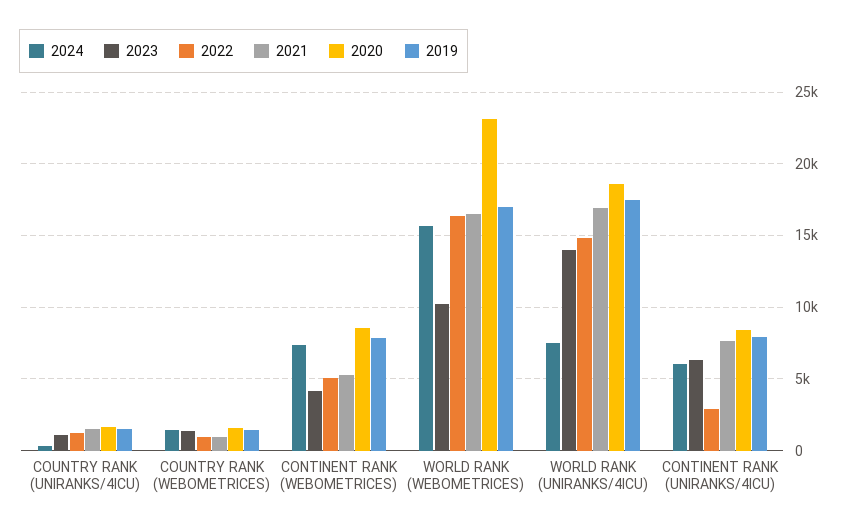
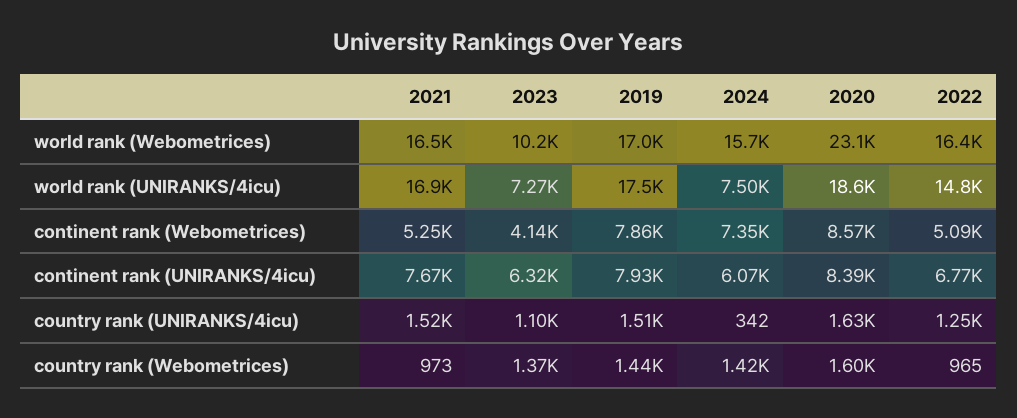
  {
    "2024": {
      "COUNTRY RANK (UNIRANKS/4ICU)": 342,
      "COUNTRY RANK (WEBOMETRICES)": 1420,
      "CONTINENT RANK (WEBOMETRICES)": 7350,
      "WORLD RANK (WEBOMETRICES)": 15700,
      "WORLD RANK (UNIRANKS/4ICU)": 7500,
      "CONTINENT RANK (UNIRANKS/4ICU)": 6070
    },
    "2023": {
      "COUNTRY RANK (UNIRANKS/4ICU)": 1100,
      "COUNTRY RANK (WEBOMETRICES)": 1370,
      "CONTINENT RANK (WEBOMETRICES)": 4140,
      "WORLD RANK (WEBOMETRICES)": 10200,
-     "WORLD RANK (UNIRANKS/4ICU)": 14000,
+     "WORLD RANK (UNIRANKS/4ICU)": 7270,
      "CONTINENT RANK (UNIRANKS/4ICU)": 6320
    },
    "2022": {
      "COUNTRY RANK (UNIRANKS/4ICU)": 1250,
      "COUNTRY RANK (WEBOMETRICES)": 965,
      "CONTINENT RANK (WEBOMETRICES)": 5090,
      "WORLD RANK (WEBOMETRICES)": 16400,
      "WORLD RANK (UNIRANKS/4ICU)": 14800,
-     "CONTINENT RANK (UNIRANKS/4ICU)": 3000
+     "CONTINENT RANK (UNIRANKS/4ICU)": 6770
    },
    "2021": {
      "COUNTRY RANK (UNIRANKS/4ICU)": 1520,
      "COUNTRY RANK (WEBOMETRICES)": 973,
      "CONTINENT RANK (WEBOMETRICES)": 5250,
      "WORLD RANK (WEBOMETRICES)": 16500,
      "WORLD RANK (UNIRANKS/4ICU)": 16900,
      "CONTINENT RANK (UNIRANKS/4ICU)": 7670
    },
    "2020": {
      "COUNTRY RANK (UNIRANKS/4ICU)": 1630,
      "COUNTRY RANK (WEBOMETRICES)": 1600,
      "CONTINENT RANK (WEBOMETRICES)": 8570,
      "WORLD RANK (WEBOMETRICES)": 23100,
      "WORLD RANK (UNIRANKS/4ICU)": 18600,
      "CONTINENT RANK (UNIRANKS/4ICU)": 8390
    },
    "2019": {
      "COUNTRY RANK (UNIRANKS/4ICU)": 1510,
      "COUNTRY RANK (WEBOMETRICES)": 1440,
      "CONTINENT RANK (WEBOMETRICES)": 7860,
      "WORLD RANK (WEBOMETRICES)": 17000,
      "WORLD RANK (UNIRANKS/4ICU)": 17500,
      "CONTINENT RANK (UNIRANKS/4ICU)": 7930
    }
  }

